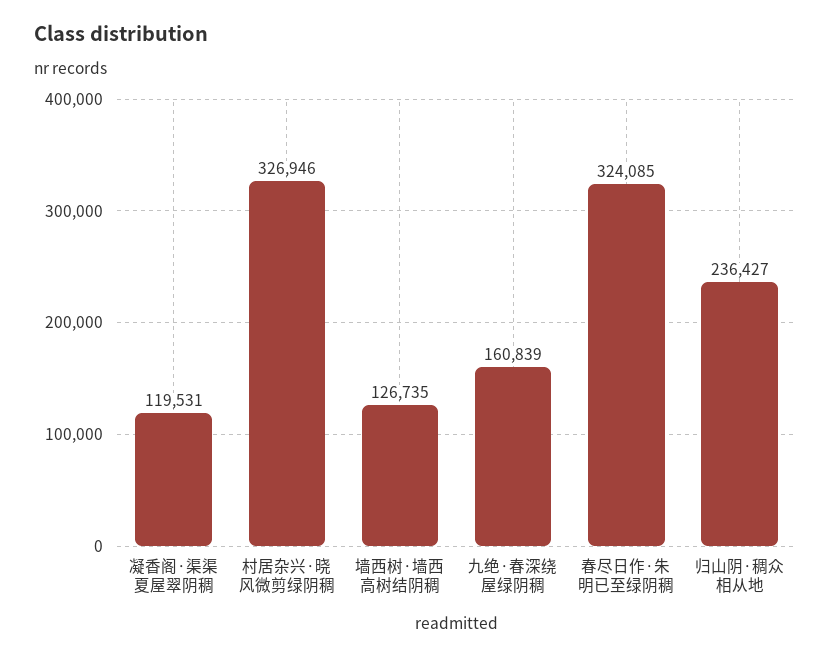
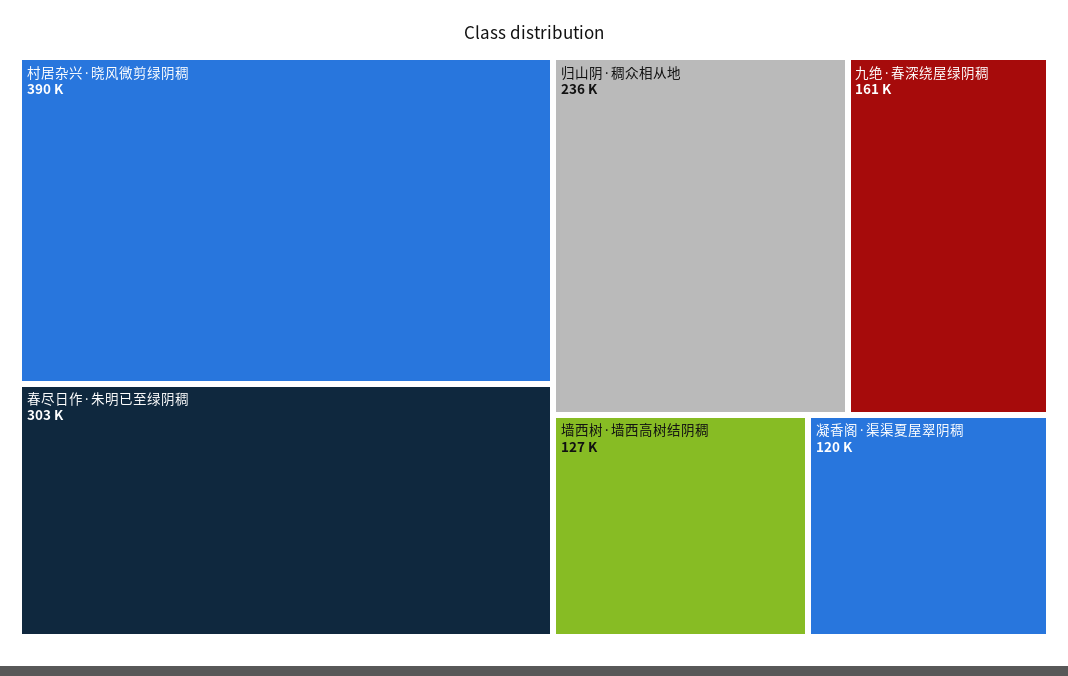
  {
    "凝香阁·渠渠夏屋翠阴稠": 119531,
-   "村居杂兴·晓风微剪绿阴稠": 326946,
+   "村居杂兴·晓风微剪绿阴稠": 390000,
    "墙西树·墙西高树结阴稠": 126735,
    "九绝·春深绕屋绿阴稠": 160839,
-   "春尽日作·朱明已至绿阴稠": 324085,
+   "春尽日作·朱明已至绿阴稠": 303000,
    "归山阴·稠众相从地": 236427
  }

